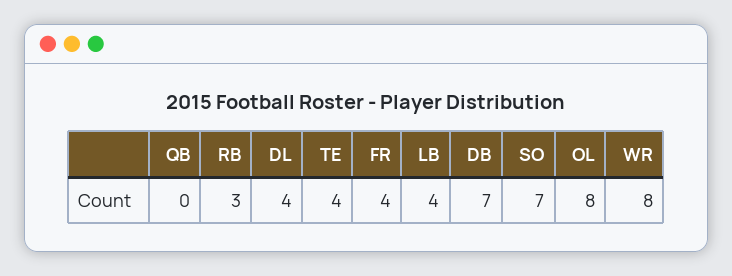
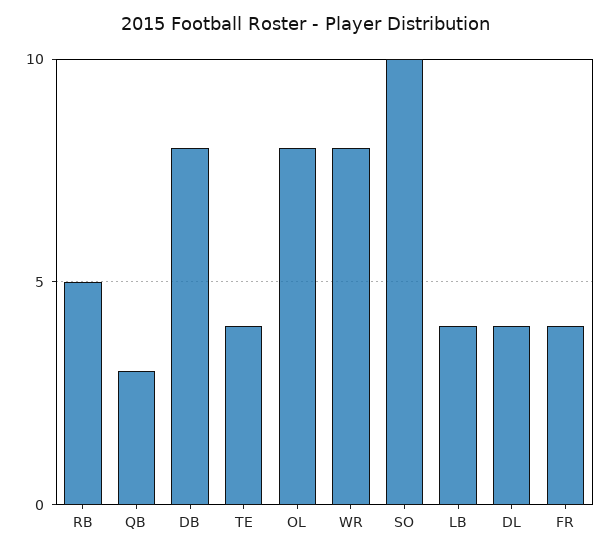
  {
-   "QB": 0,
+   "QB": 3,
-   "RB": 3,
+   "RB": 5,
    "DL": 4,
    "TE": 4,
    "FR": 4,
    "LB": 4,
-   "DB": 7,
+   "DB": 8,
-   "SO": 7,
+   "SO": 10,
    "OL": 8,
    "WR": 8
  }

